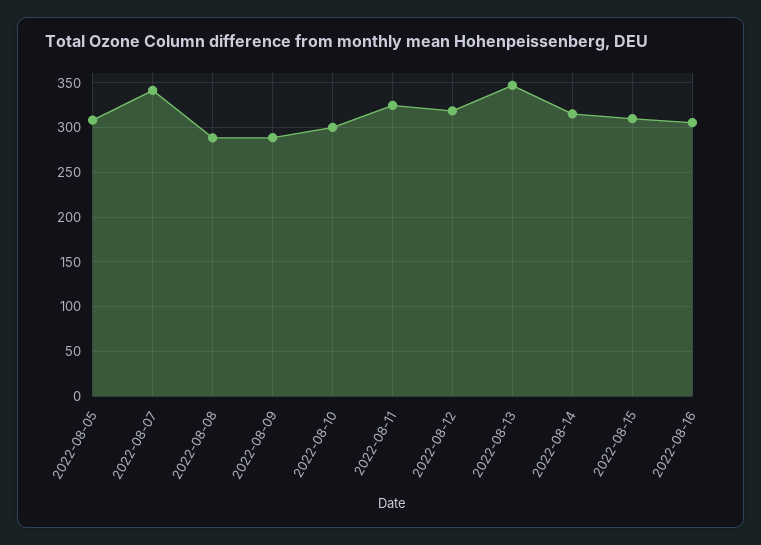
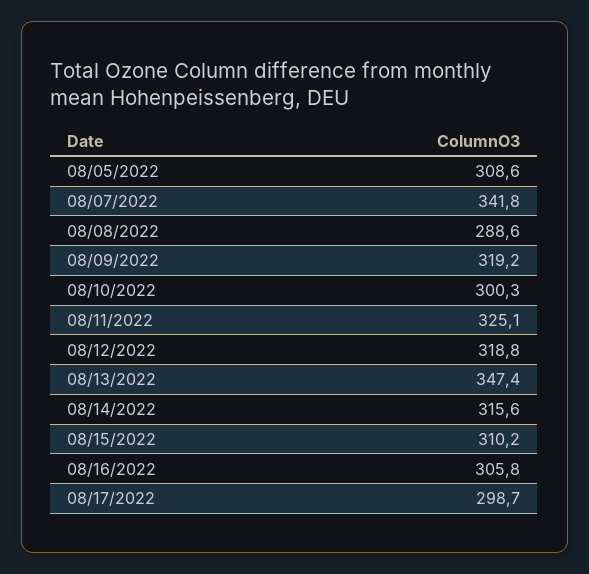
  {
    "2022-08-05": 308.6,
    "2022-08-07": 341.8,
    "2022-08-08": 288.6,
-   "2022-08-09": 290,
+   "2022-08-09": 319.2,
    "2022-08-10": 300.3,
    "2022-08-11": 325.1,
    "2022-08-12": 318.8,
    "2022-08-13": 347.4,
    "2022-08-14": 315.6,
    "2022-08-15": 310.2,
-   "2022-08-16": 305.8
+   "2022-08-16": 305.8,
+   "08/17/2022": 298.7
  }

